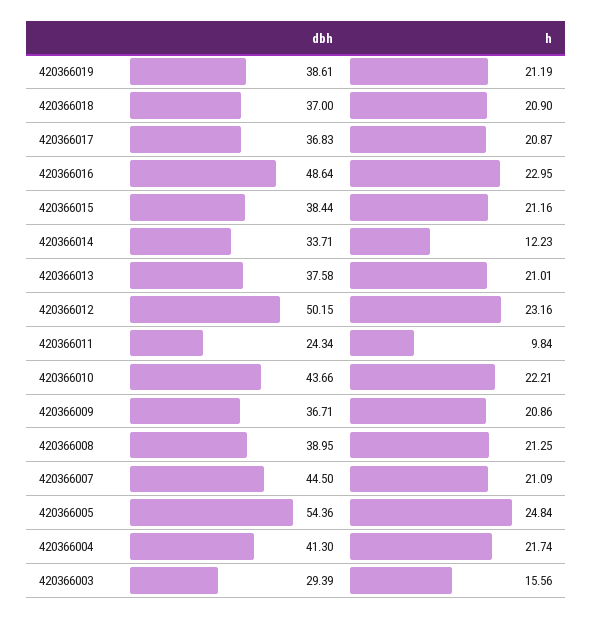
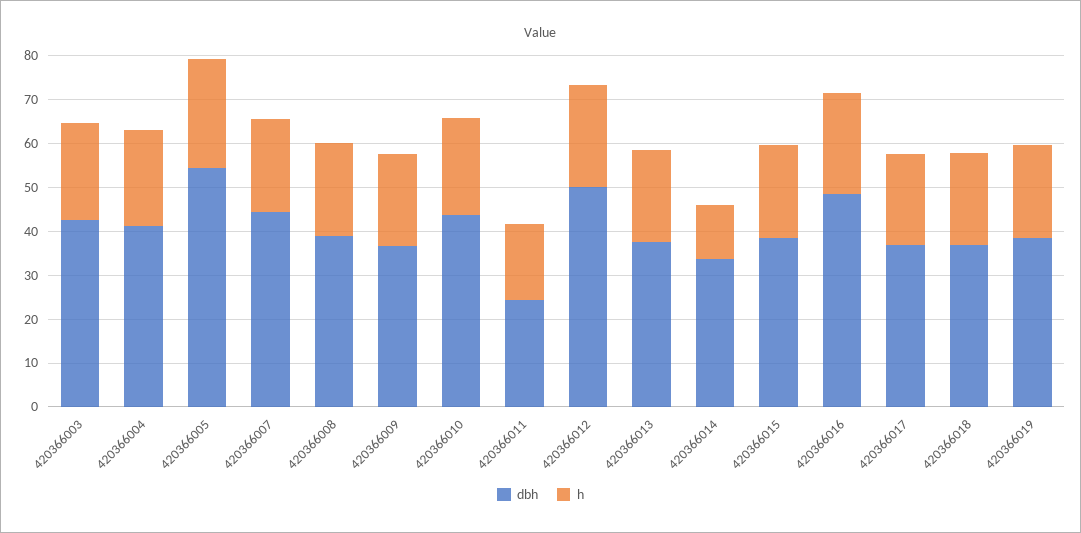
  {
    "dbh": {
      "420366019": 38.61,
      "420366018": 37,
      "420366017": 36.83,
      "420366016": 48.64,
      "420366015": 38.44,
      "420366014": 33.71,
      "420366013": 37.58,
      "420366012": 50.15,
      "420366011": 24.34,
      "420366010": 43.66,
      "420366009": 36.71,
      "420366008": 38.95,
      "420366007": 44.5,
      "420366005": 54.36,
      "420366004": 41.3,
-     "420366003": 29.39
+     "420366003": 42
    },
    "h": {
      "420366019": 21.19,
      "420366018": 20.9,
      "420366017": 20.87,
      "420366016": 22.95,
      "420366015": 21.16,
      "420366014": 12.23,
      "420366013": 21.01,
      "420366012": 23.16,
-     "420366011": 9.84,
+     "420366011": 18,
      "420366010": 22.21,
      "420366009": 20.86,
      "420366008": 21.25,
      "420366007": 21.09,
      "420366005": 24.84,
      "420366004": 21.74,
-     "420366003": 15.56
+     "420366003": 22
    }
  }

